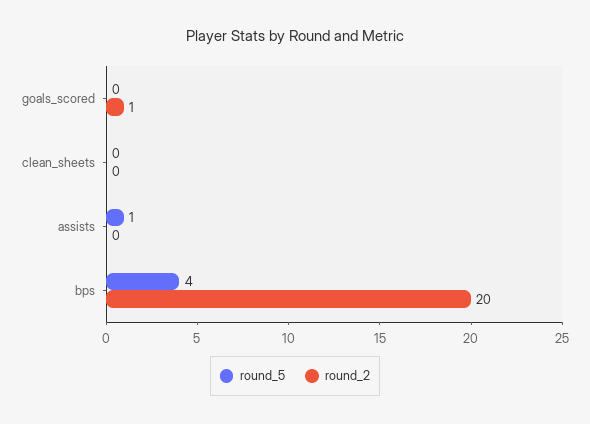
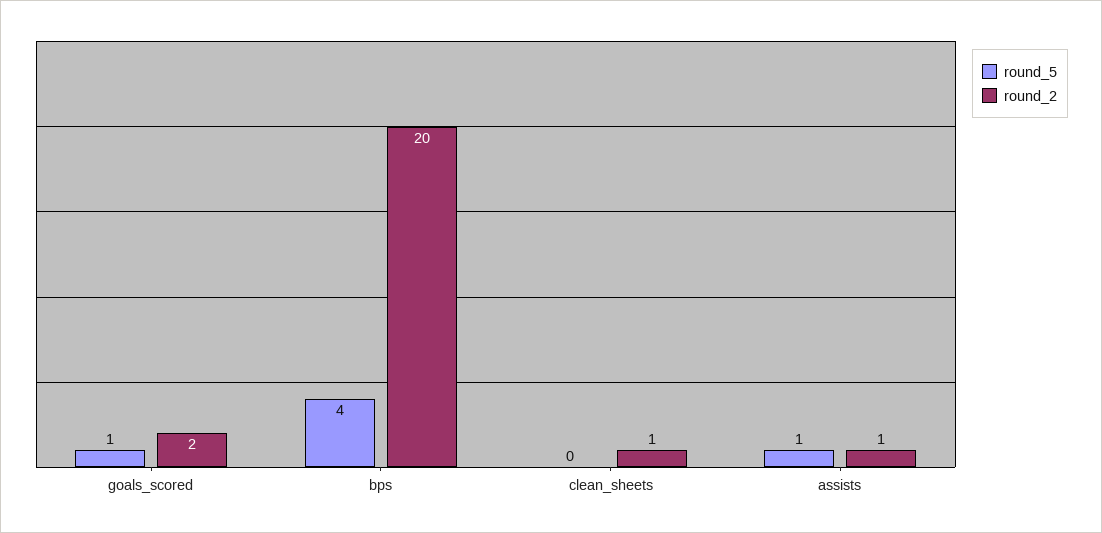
  {
    "round_5": {
-     "goals_scored": 0,
+     "goals_scored": 1,
      "clean_sheets": 0,
      "assists": 1,
      "bps": 4
    },
    "round_2": {
-     "goals_scored": 1,
+     "goals_scored": 2,
-     "clean_sheets": 0,
+     "clean_sheets": 1,
-     "assists": 0,
+     "assists": 1,
      "bps": 20
    }
  }

